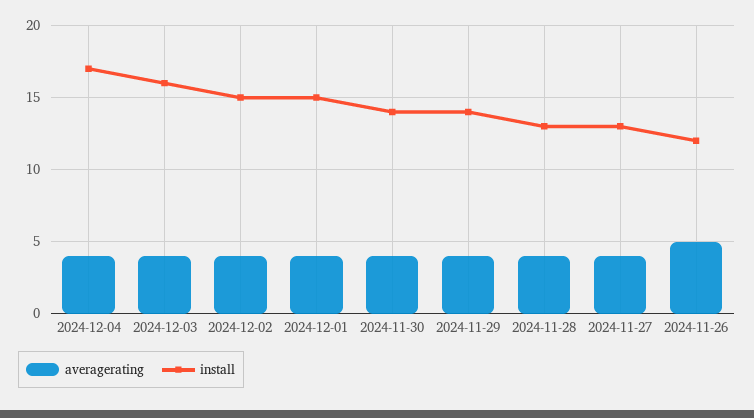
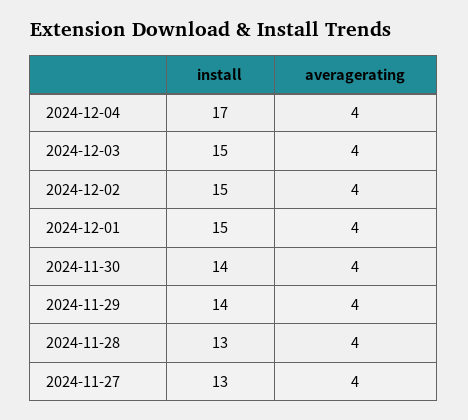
  {
    "averagerating": {
      "2024-12-04": 4,
      "2024-12-03": 4,
      "2024-12-02": 4,
      "2024-12-01": 4,
      "2024-11-30": 4,
      "2024-11-29": 4,
      "2024-11-28": 4,
-     "2024-11-27": 4,
+     "2024-11-27": 4
-     "2024-11-26": 5
    },
    "install": {
      "2024-12-04": 17,
-     "2024-12-03": 16,
+     "2024-12-03": 15,
      "2024-12-02": 15,
      "2024-12-01": 15,
      "2024-11-30": 14,
      "2024-11-29": 14,
      "2024-11-28": 13,
-     "2024-11-27": 13,
+     "2024-11-27": 13
-     "2024-11-26": 12
    }
  }

